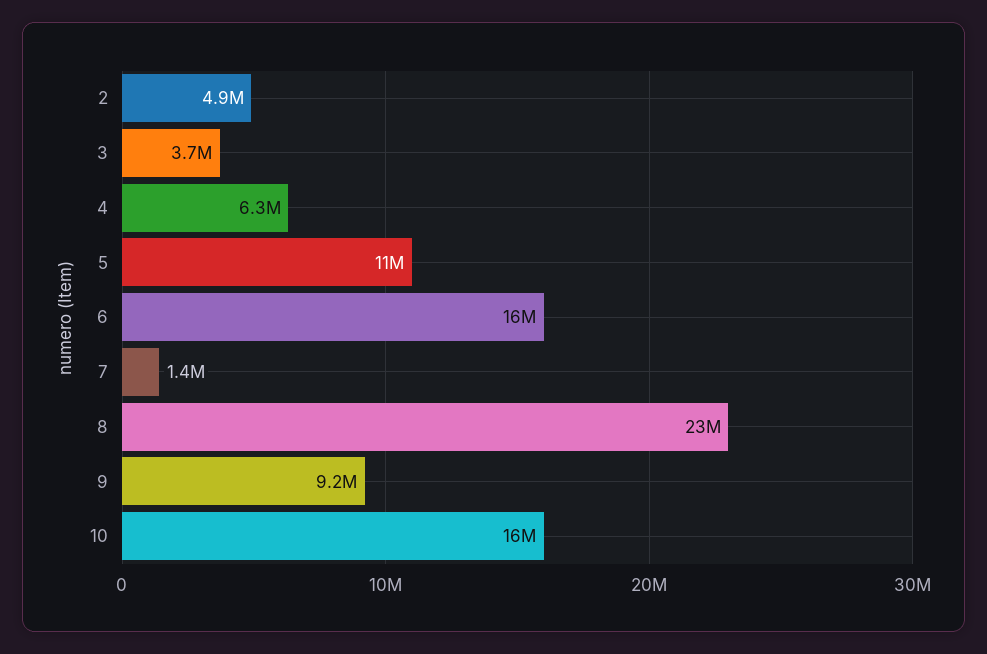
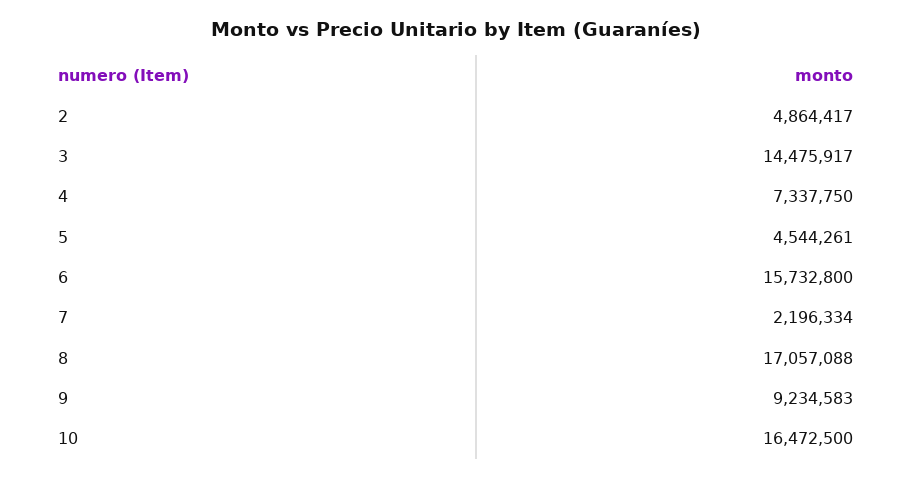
  {
    "2": 4864417,
-   "3": 3700000,
+   "3": 14475917,
-   "4": 6300000,
+   "4": 7337750,
-   "5": 11000000,
+   "5": 4544261,
    "6": 15732800,
-   "7": 1400000,
+   "7": 2196334,
-   "8": 23000000,
+   "8": 17057088,
    "9": 9234583,
    "10": 16472500
  }

